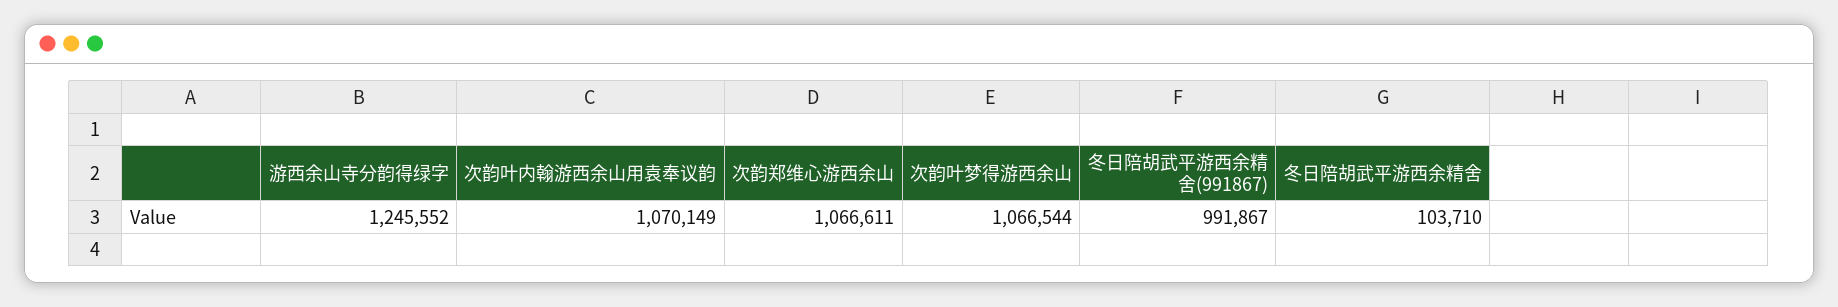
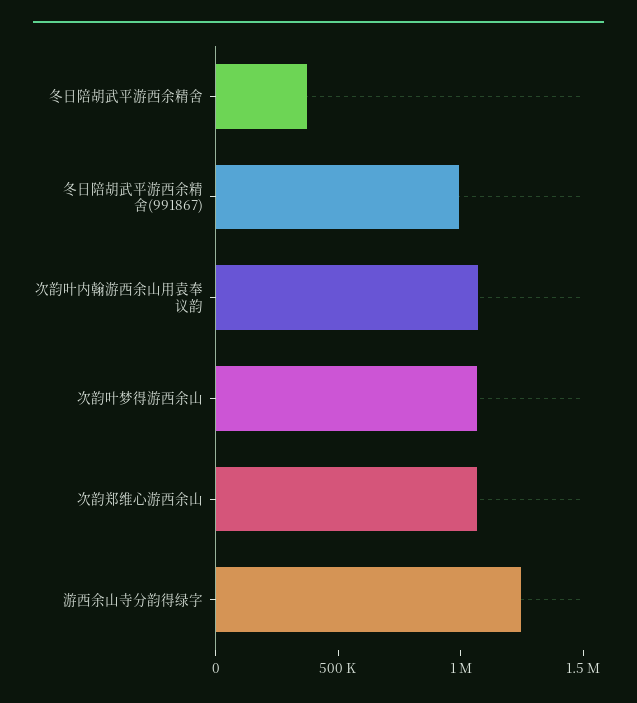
  {
    "游西余山寺分韵得绿字": 1245552,
    "次韵叶内翰游西余山用袁奉议韵": 1070149,
    "次韵郑维心游西余山": 1066611,
    "次韵叶梦得游西余山": 1066544,
    "冬日陪胡武平游西余精舍(991867)": 991867,
-   "冬日陪胡武平游西余精舍": 103710
+   "冬日陪胡武平游西余精舍": 400000
  }

